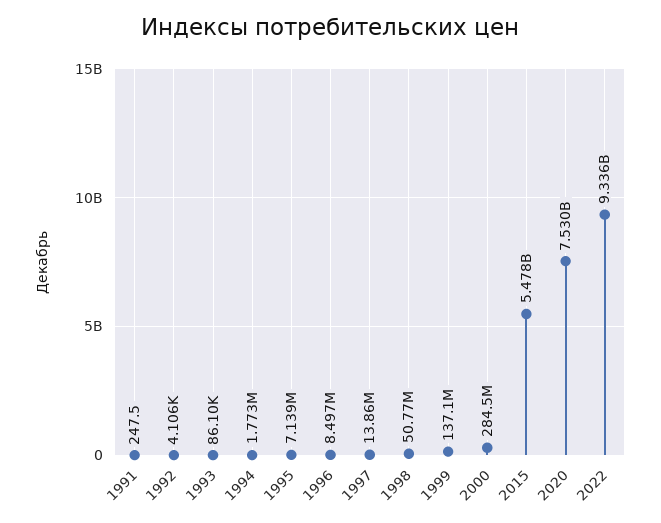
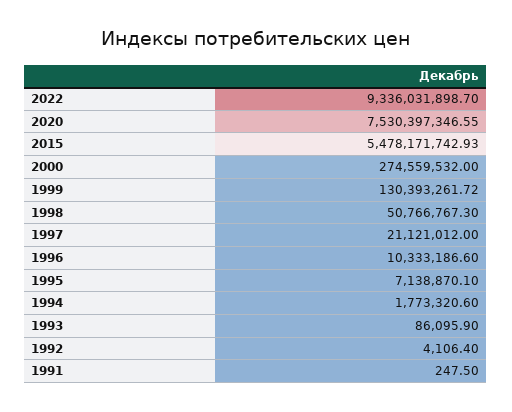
  {
    "1991": 247.5,
    "1992": 4106.4,
    "1993": 86095.9,
    "1994": 1773320.6,
    "1995": 7138870.1,
-   "1996": 8497000,
+   "1996": 10333186.6,
-   "1997": 13860000,
+   "1997": 21121012,
    "1998": 50766767.3,
-   "1999": 137100000,
+   "1999": 130393261.72,
-   "2000": 284500000,
+   "2000": 274559532,
    "2015": 5478171742.93,
    "2020": 7530397346.55,
    "2022": 9336031898.7
  }

